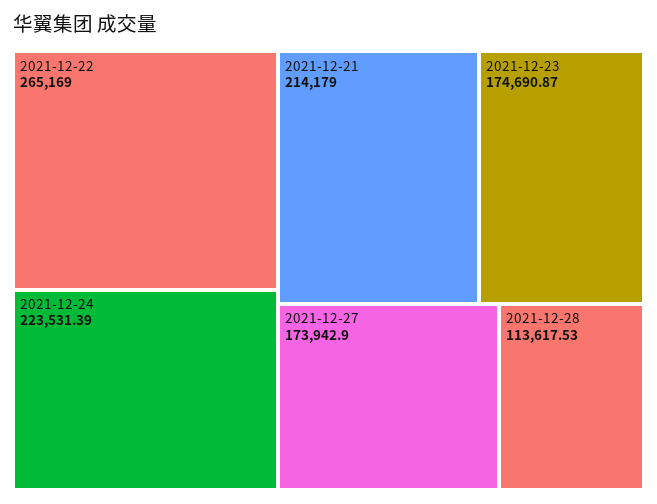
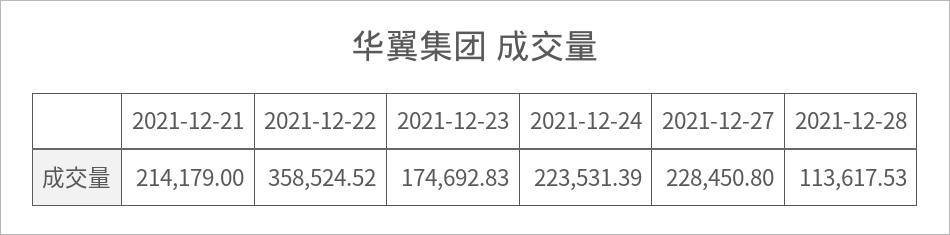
  {
-   "2021-12-22": 265169,
+   "2021-12-22": 358524.52,
    "2021-12-24": 223531.39,
    "2021-12-21": 214179,
-   "2021-12-23": 174690.87,
+   "2021-12-23": 174692.83,
-   "2021-12-27": 173942.9,
+   "2021-12-27": 228450.8,
    "2021-12-28": 113617.53
  }

